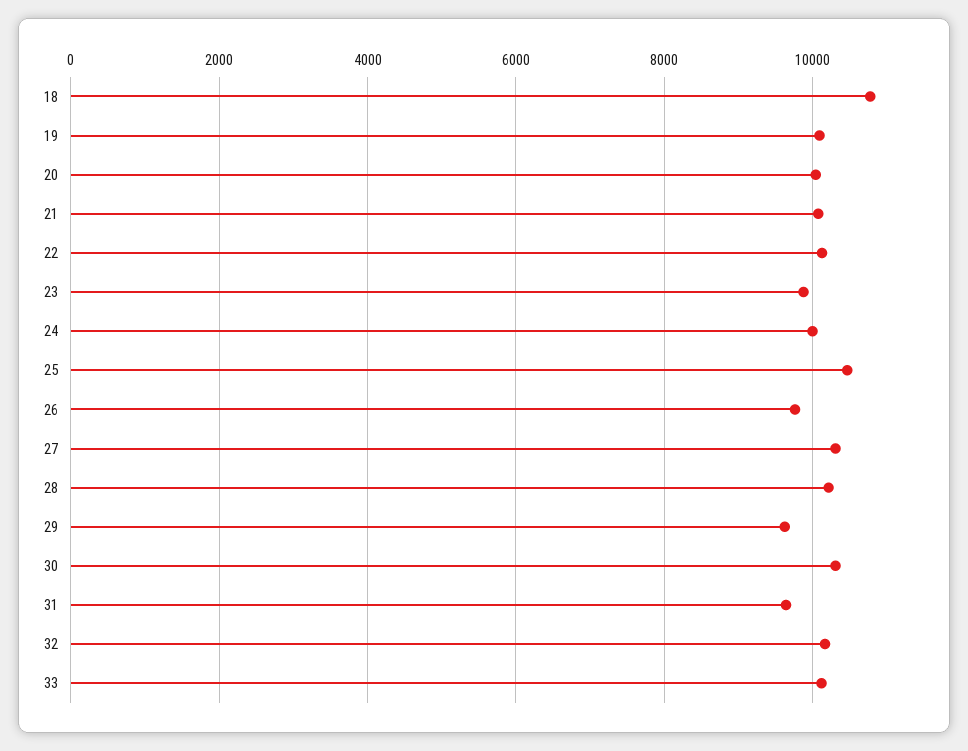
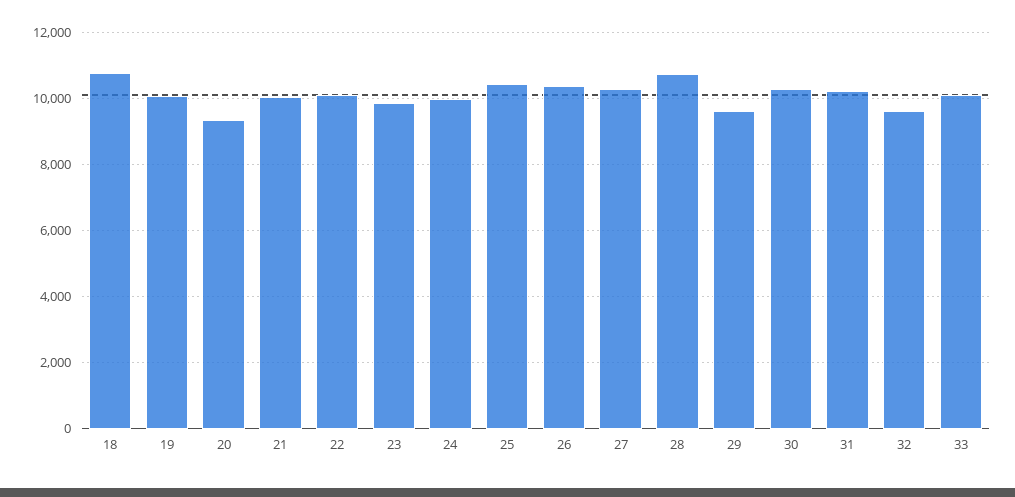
  {
    "18": 10800,
    "19": 10000,
-   "20": 10000,
+   "20": 9400,
    "21": 10000,
    "22": 10200,
    "23": 9800,
    "24": 10000,
    "25": 10400,
-   "26": 9800,
+   "26": 10400,
    "27": 10400,
-   "28": 10200,
+   "28": 10800,
    "29": 9600,
    "30": 10400,
-   "31": 9600,
+   "31": 10200,
-   "32": 10200,
+   "32": 9600,
    "33": 10200
  }

